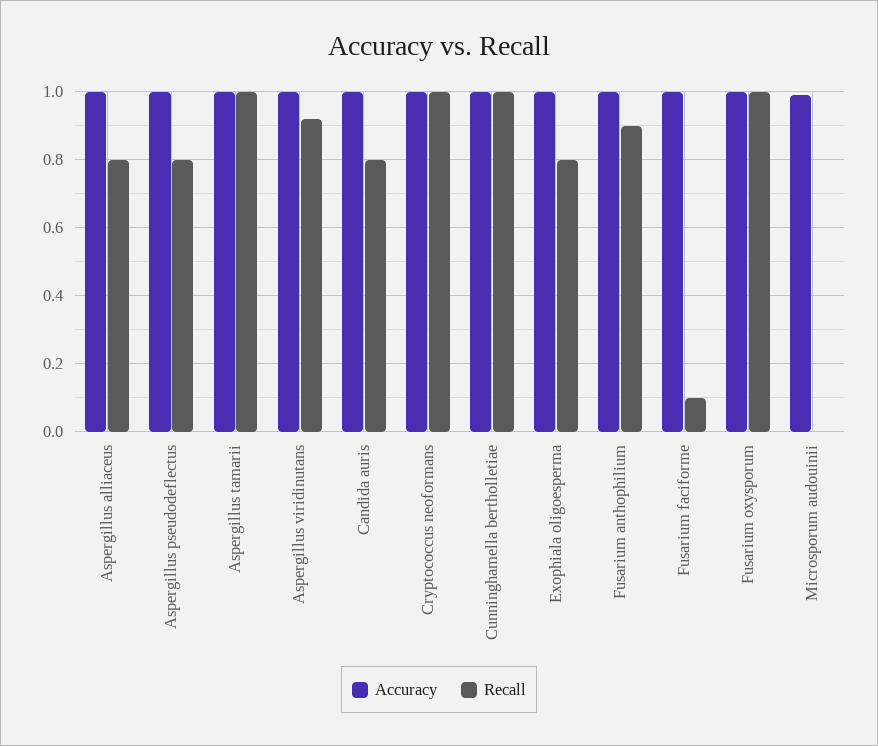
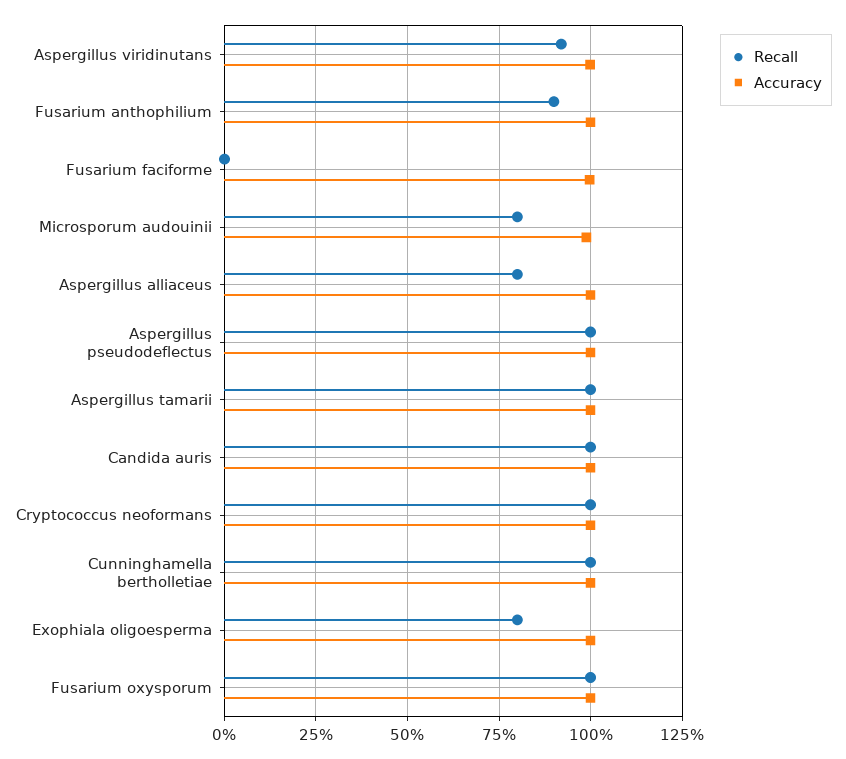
  {
    "Accuracy": {
      "Aspergillus alliaceus": 1,
      "Aspergillus pseudodeflectus": 1,
      "Aspergillus tamarii": 1,
      "Aspergillus viridinutans": 1,
      "Candida auris": 1,
      "Cryptococcus neoformans": 1,
      "Cunninghamella bertholletiae": 1,
      "Exophiala oligoesperma": 1,
      "Fusarium anthophilium": 1,
      "Fusarium faciforme": 1,
      "Fusarium oxysporum": 1,
      "Microsporum audouinii": 0.98
    },
    "Recall": {
      "Aspergillus alliaceus": 0.8,
-     "Aspergillus pseudodeflectus": 0.8,
+     "Aspergillus pseudodeflectus": 1,
      "Aspergillus tamarii": 1,
      "Aspergillus viridinutans": 0.92,
-     "Candida auris": 0.8,
+     "Candida auris": 1,
      "Cryptococcus neoformans": 1,
      "Cunninghamella bertholletiae": 1,
      "Exophiala oligoesperma": 0.8,
      "Fusarium anthophilium": 0.9,
-     "Fusarium faciforme": 0.1,
+     "Fusarium faciforme": 0,
      "Fusarium oxysporum": 1,
-     "Microsporum audouinii": 0
+     "Microsporum audouinii": 0.8
    }
  }

